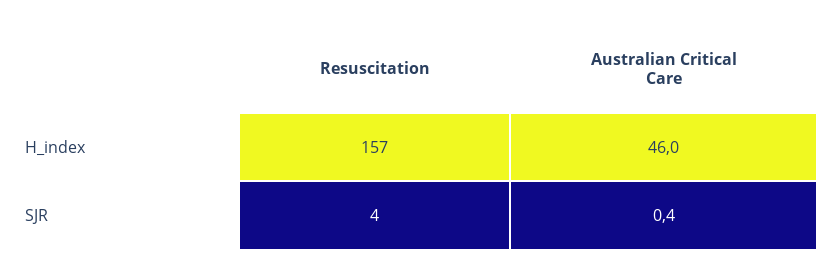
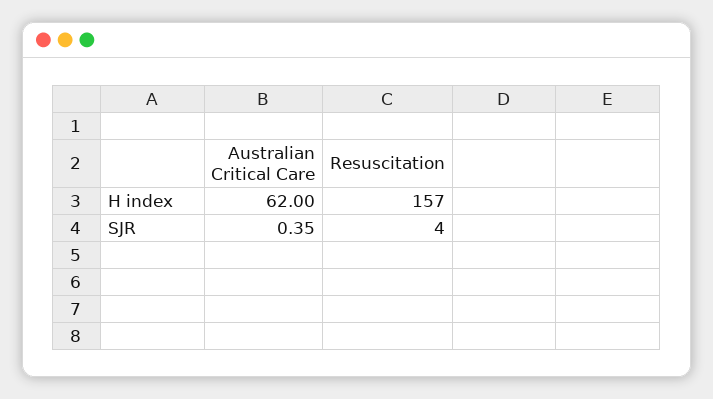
  {
    "Resuscitation": {
      "H_index": 157,
      "SJR": 4
    },
    "Australian Critical Care": {
-     "H_index": 46,
+     "H_index": 62,
      "SJR": 0.35
    }
  }

